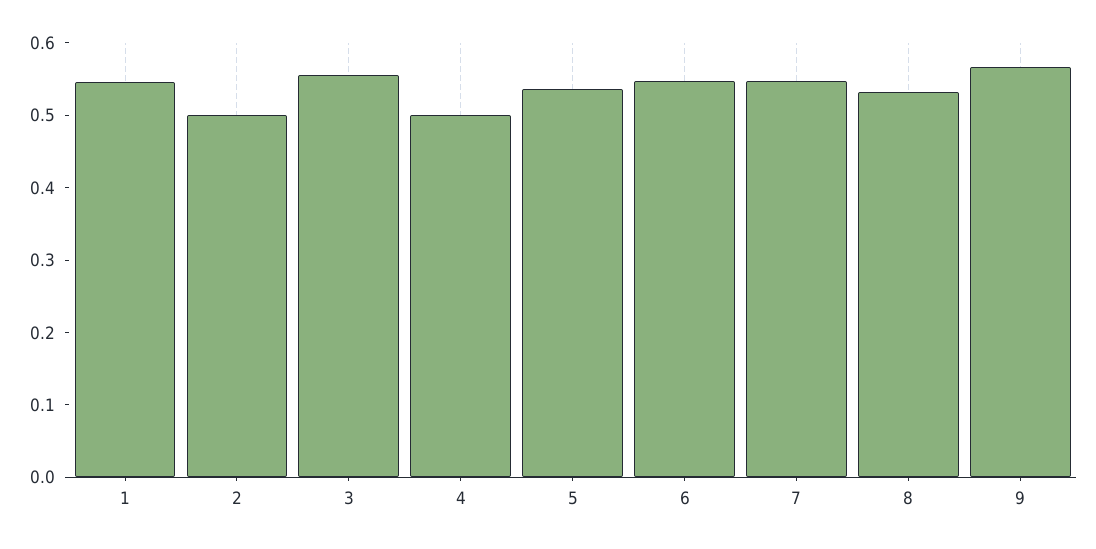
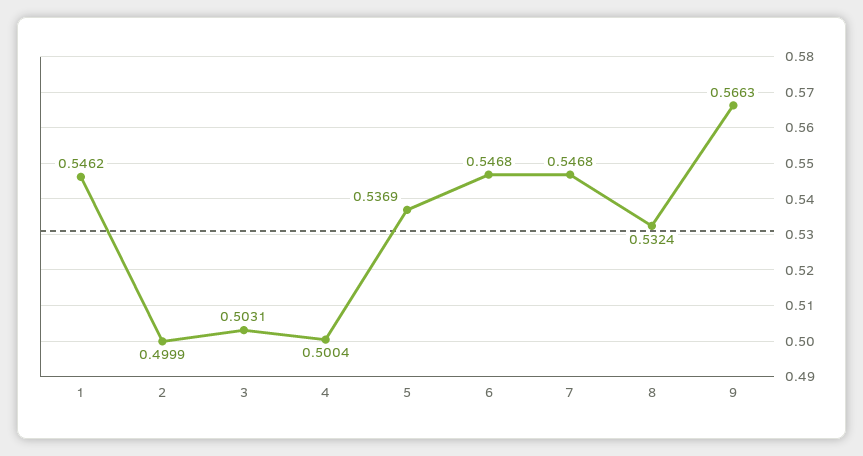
  {
    "1": 0.5462,
    "2": 0.4999,
-   "3": 0.56,
+   "3": 0.5031,
    "4": 0.5004,
    "5": 0.5369,
    "6": 0.5468,
    "7": 0.5468,
    "8": 0.5324,
    "9": 0.5663
  }

